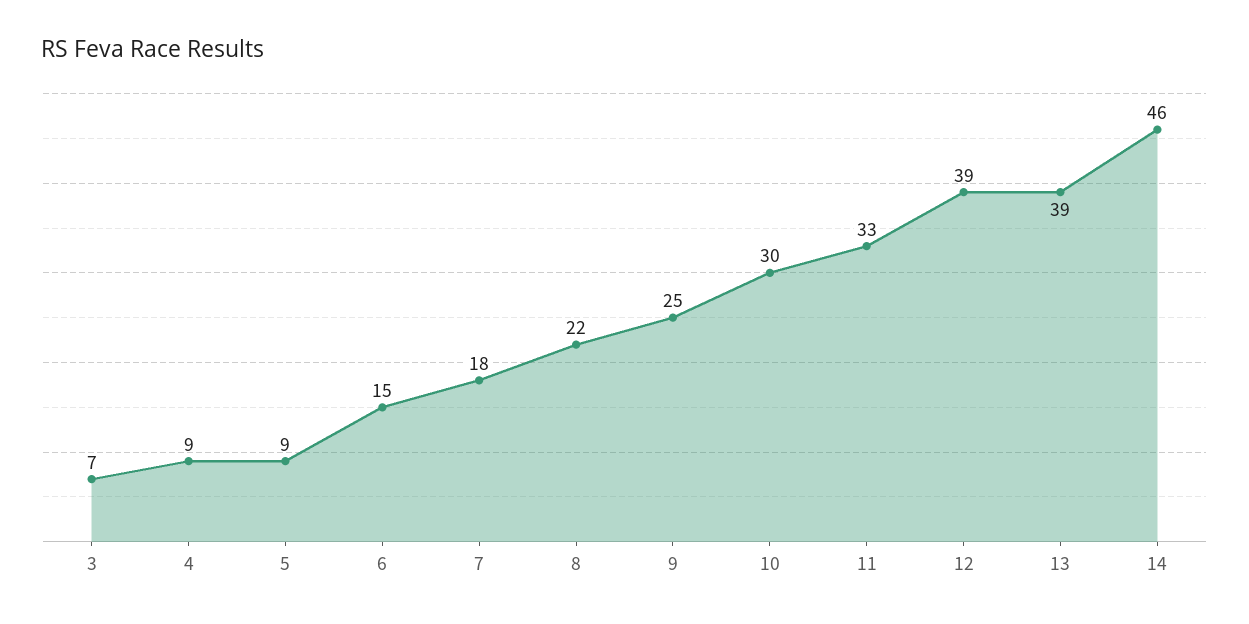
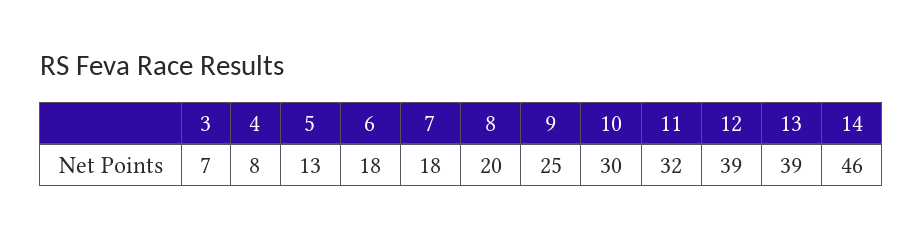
  {
    "3": 7,
-   "4": 9,
+   "4": 8,
-   "5": 9,
+   "5": 13,
-   "6": 15,
+   "6": 18,
    "7": 18,
-   "8": 22,
+   "8": 20,
    "9": 25,
    "10": 30,
-   "11": 33,
+   "11": 32,
    "12": 39,
    "13": 39,
    "14": 46
  }

